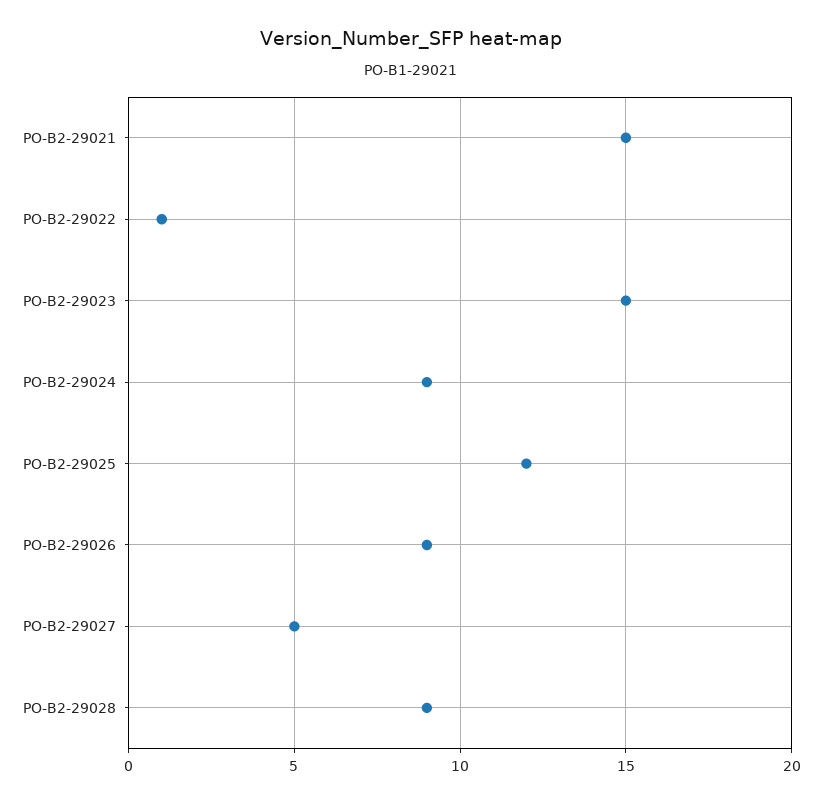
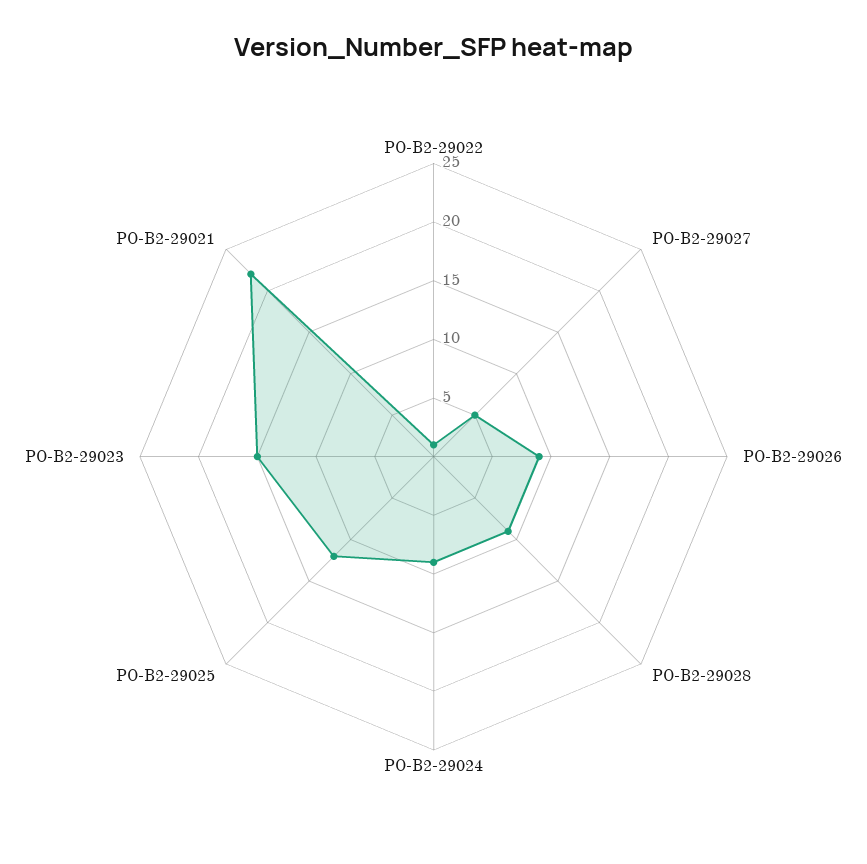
  {
-   "PO-B2-29021": 15,
+   "PO-B2-29021": 22,
    "PO-B2-29022": 1,
    "PO-B2-29023": 15,
    "PO-B2-29024": 9,
    "PO-B2-29025": 12,
    "PO-B2-29026": 9,
    "PO-B2-29027": 5,
    "PO-B2-29028": 9
  }

